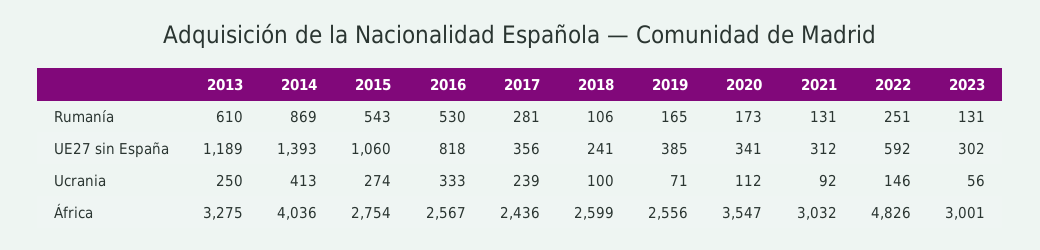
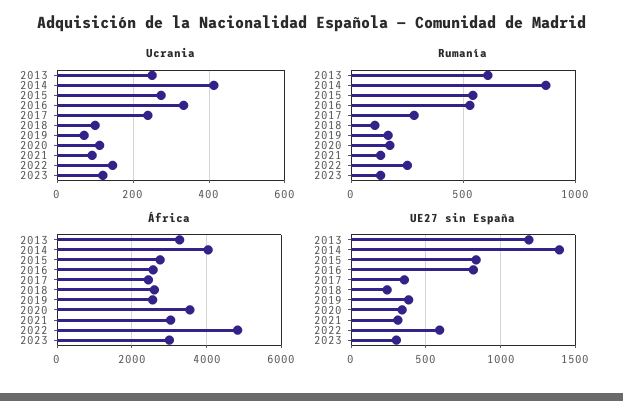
  {
    "Rumanía": {
      "2013": 610,
      "2014": 869,
      "2015": 543,
      "2016": 530,
      "2017": 281,
      "2018": 106,
      "2019": 165,
      "2020": 173,
      "2021": 131,
      "2022": 251,
      "2023": 131
    },
    "UE27 sin España": {
      "2013": 1189,
      "2014": 1393,
-     "2015": 1060,
+     "2015": 850,
      "2016": 818,
      "2017": 356,
      "2018": 241,
      "2019": 385,
      "2020": 341,
      "2021": 312,
      "2022": 592,
      "2023": 302
    },
    "Ucrania": {
      "2013": 250,
      "2014": 413,
      "2015": 274,
      "2016": 333,
      "2017": 239,
      "2018": 100,
      "2019": 71,
      "2020": 112,
      "2021": 92,
      "2022": 146,
-     "2023": 56
+     "2023": 120
    },
    "África": {
      "2013": 3275,
      "2014": 4036,
      "2015": 2754,
      "2016": 2567,
      "2017": 2436,
      "2018": 2599,
      "2019": 2556,
      "2020": 3547,
      "2021": 3032,
      "2022": 4826,
      "2023": 3001
    }
  }

